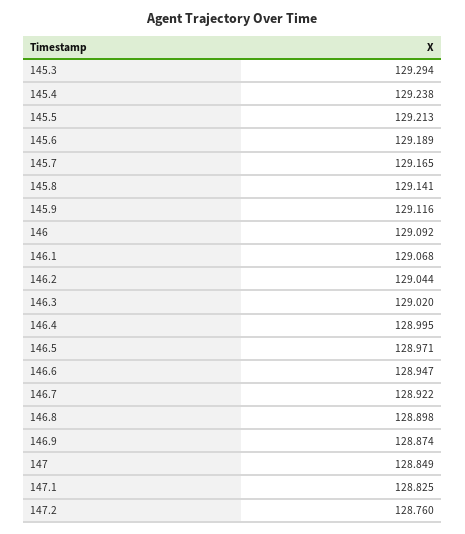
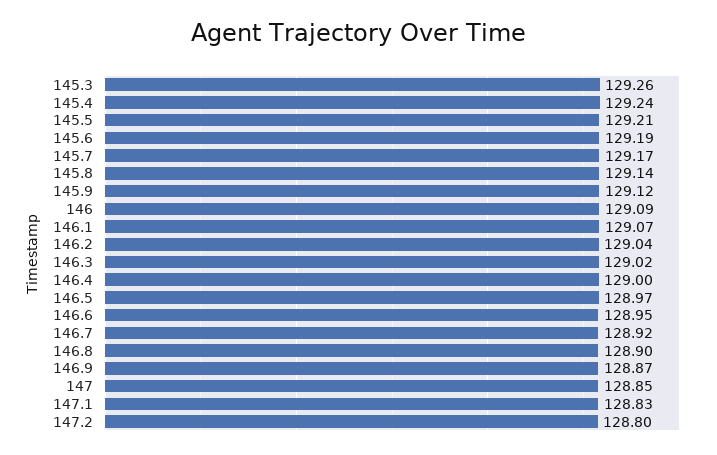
  {
-   "145.3": 129.294,
+   "145.3": 129.26,
    "145.4": 129.238,
    "145.5": 129.213,
    "145.6": 129.189,
    "145.7": 129.165,
    "145.8": 129.141,
    "145.9": 129.116,
    "146": 129.092,
    "146.1": 129.068,
    "146.2": 129.044,
    "146.3": 129.02,
    "146.4": 128.995,
    "146.5": 128.971,
    "146.6": 128.947,
    "146.7": 128.922,
    "146.8": 128.898,
    "146.9": 128.874,
    "147": 128.849,
    "147.1": 128.825,
-   "147.2": 128.76
+   "147.2": 128.8
  }

